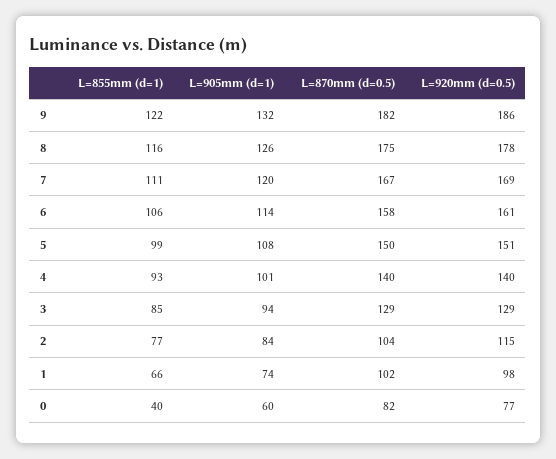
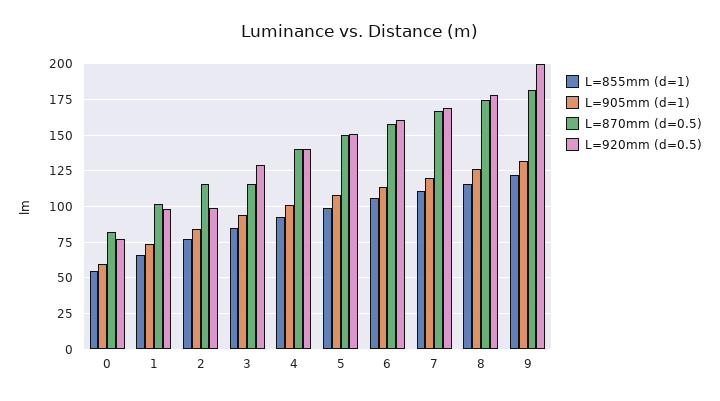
  {
    "L=855mm (d=1)": {
      "9": 122,
      "8": 116,
      "7": 111,
      "6": 106,
      "5": 99,
      "4": 93,
      "3": 85,
      "2": 77,
      "1": 66,
-     "0": 40
+     "0": 55
    },
    "L=905mm (d=1)": {
      "9": 132,
      "8": 126,
      "7": 120,
      "6": 114,
      "5": 108,
      "4": 101,
      "3": 94,
      "2": 84,
      "1": 74,
      "0": 60
    },
    "L=870mm (d=0.5)": {
      "9": 182,
      "8": 175,
      "7": 167,
      "6": 158,
      "5": 150,
      "4": 140,
-     "3": 129,
+     "3": 115,
-     "2": 104,
+     "2": 115,
      "1": 102,
      "0": 82
    },
    "L=920mm (d=0.5)": {
-     "9": 186,
+     "9": 200,
      "8": 178,
      "7": 169,
      "6": 161,
      "5": 151,
      "4": 140,
      "3": 129,
-     "2": 115,
+     "2": 100,
      "1": 98,
      "0": 77
    }
  }

